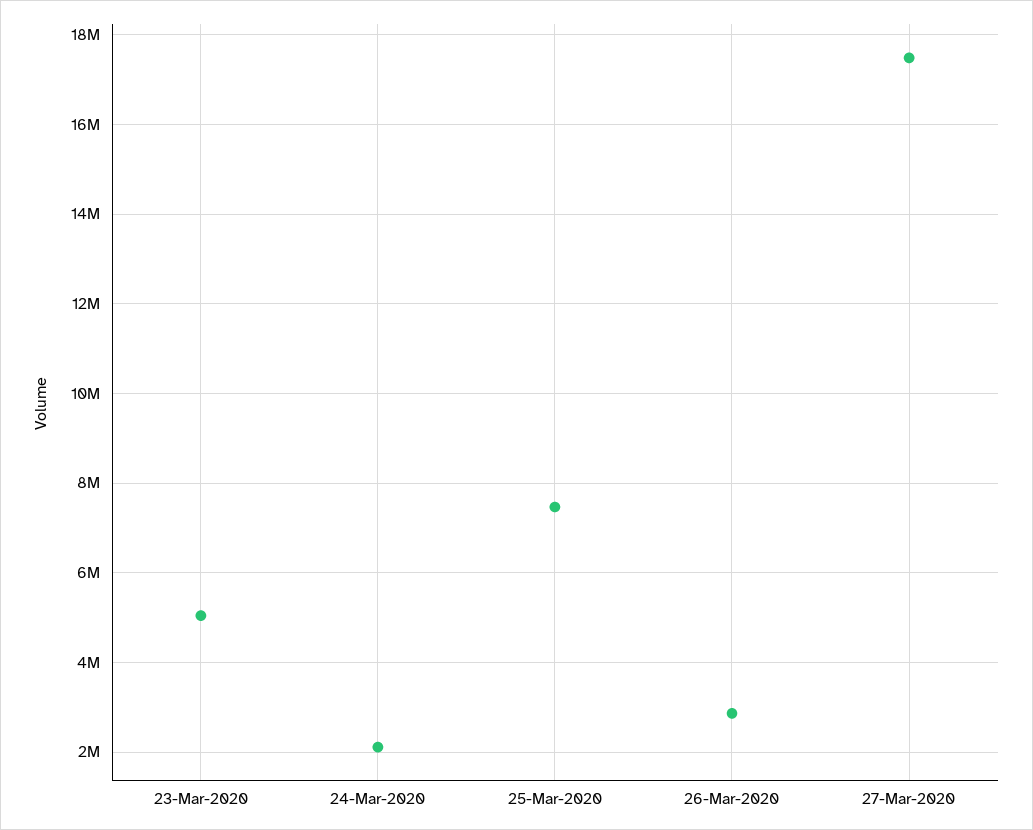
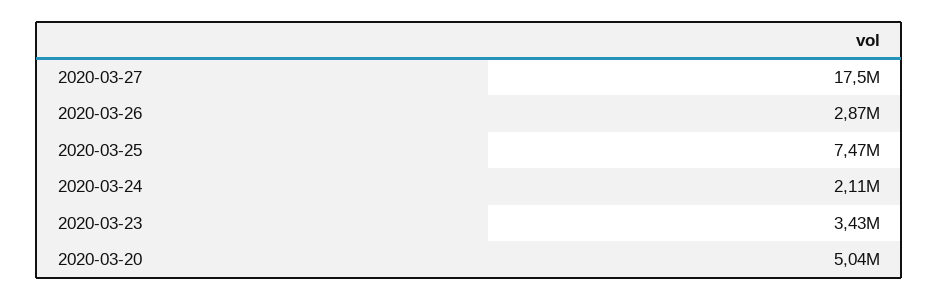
  {
-   "23-Mar-2020": 5000000,
+   "23-Mar-2020": 3430000,
    "24-Mar-2020": 2110000,
    "25-Mar-2020": 7470000,
    "26-Mar-2020": 2870000,
-   "27-Mar-2020": 17500000
+   "27-Mar-2020": 17500000,
+   "2020-03-20": 5040000
  }

